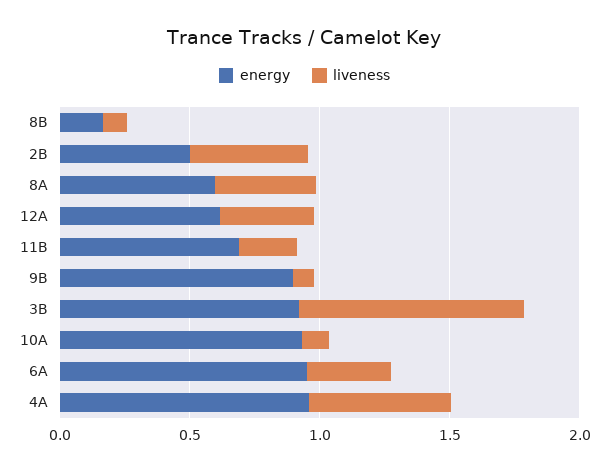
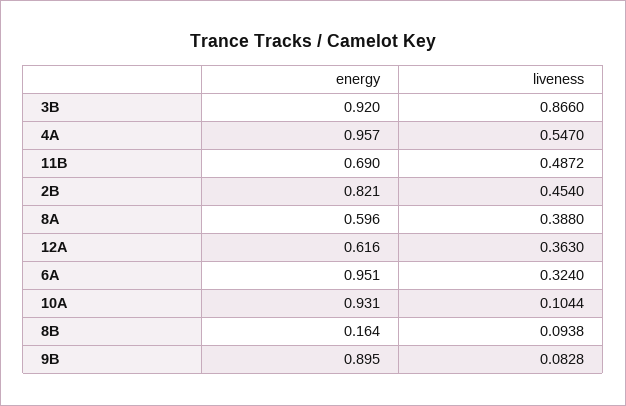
  {
    "energy": {
      "8B": 0.164,
-     "2B": 0.5,
+     "2B": 0.821,
      "8A": 0.596,
      "12A": 0.616,
      "11B": 0.69,
      "9B": 0.895,
      "3B": 0.92,
      "10A": 0.931,
      "6A": 0.951,
      "4A": 0.957
    },
    "liveness": {
      "8B": 0.0938,
      "2B": 0.454,
      "8A": 0.388,
      "12A": 0.363,
-     "11B": 0.2,
+     "11B": 0.4872,
      "9B": 0.0828,
      "3B": 0.866,
      "10A": 0.1044,
      "6A": 0.324,
      "4A": 0.547
    }
  }

